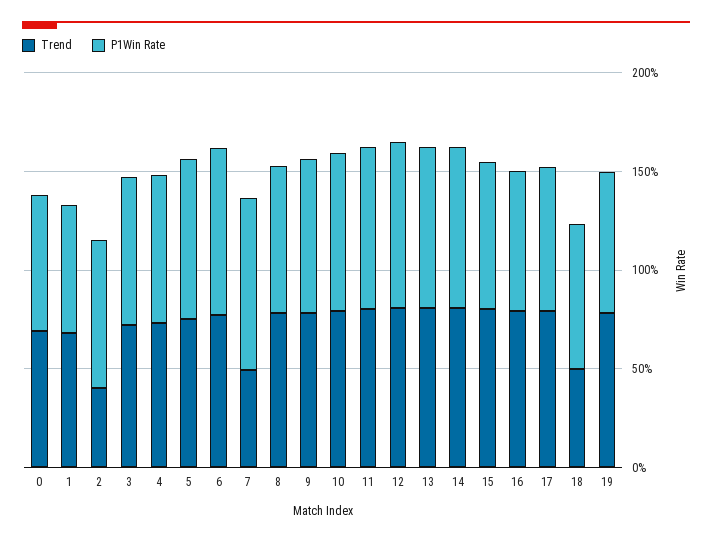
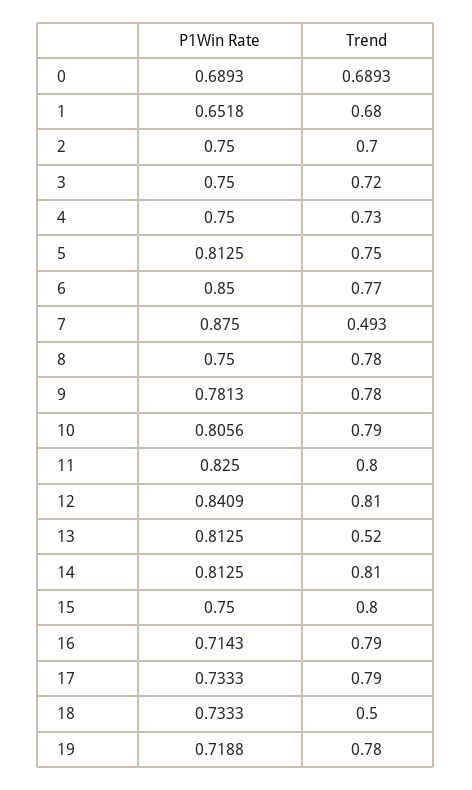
  {
    "Trend": {
      "0": 0.6893,
      "1": 0.68,
-     "2": 0.4,
+     "2": 0.7,
      "3": 0.72,
      "4": 0.73,
      "5": 0.75,
      "6": 0.77,
      "7": 0.493,
      "8": 0.78,
      "9": 0.78,
      "10": 0.79,
      "11": 0.8,
      "12": 0.81,
-     "13": 0.8,
+     "13": 0.52,
      "14": 0.81,
      "15": 0.8,
      "16": 0.79,
      "17": 0.79,
      "18": 0.5,
      "19": 0.78
    },
    "P1Win Rate": {
      "0": 0.6893,
      "1": 0.6518,
      "2": 0.75,
      "3": 0.75,
      "4": 0.75,
      "5": 0.8125,
      "6": 0.85,
      "7": 0.875,
      "8": 0.75,
      "9": 0.7813,
      "10": 0.8056,
      "11": 0.825,
      "12": 0.8409,
      "13": 0.8125,
      "14": 0.8125,
      "15": 0.75,
      "16": 0.7143,
      "17": 0.7333,
      "18": 0.7333,
      "19": 0.7188
    }
  }

